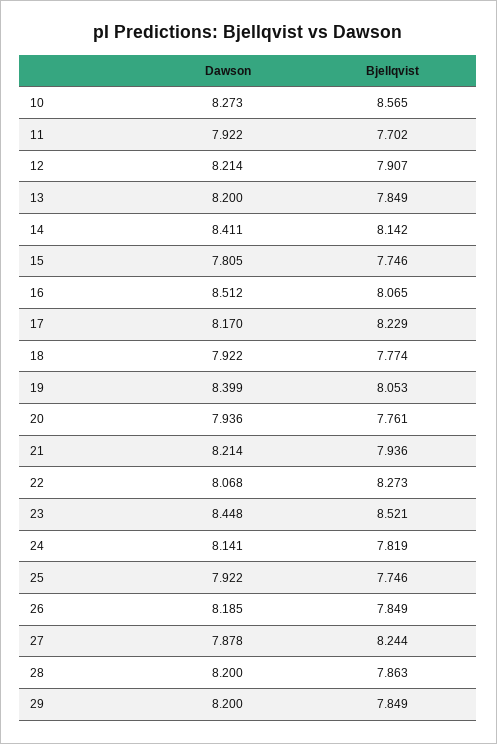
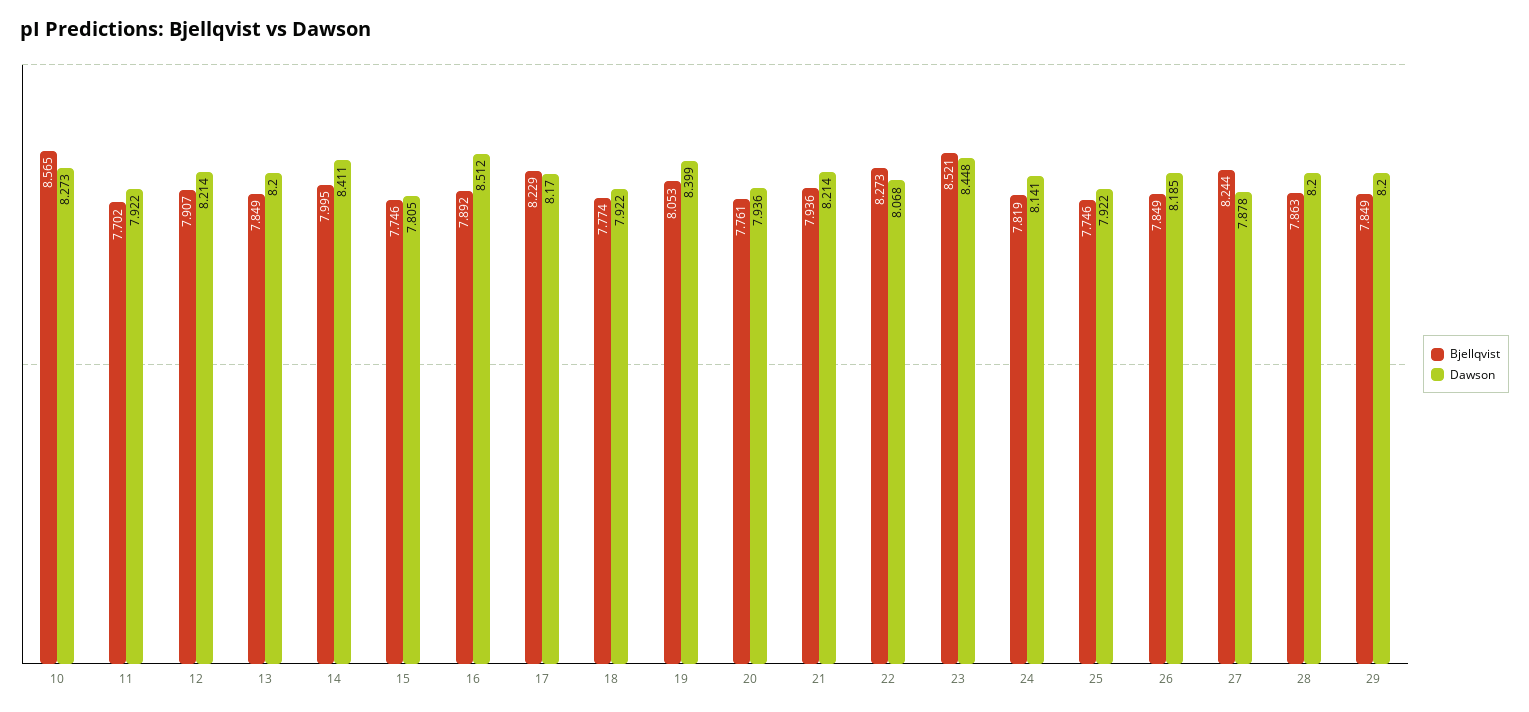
  {
    "Dawson": {
      "10": 8.273,
      "11": 7.922,
      "12": 8.214,
      "13": 8.2,
      "14": 8.411,
      "15": 7.805,
      "16": 8.512,
      "17": 8.17,
      "18": 7.922,
      "19": 8.399,
      "20": 7.936,
      "21": 8.214,
      "22": 8.068,
      "23": 8.448,
      "24": 8.141,
      "25": 7.922,
      "26": 8.185,
      "27": 7.878,
      "28": 8.2,
      "29": 8.2
    },
    "Bjellqvist": {
      "10": 8.565,
      "11": 7.702,
      "12": 7.907,
      "13": 7.849,
-     "14": 8.142,
+     "14": 7.995,
      "15": 7.746,
-     "16": 8.065,
+     "16": 7.892,
      "17": 8.229,
      "18": 7.774,
      "19": 8.053,
      "20": 7.761,
      "21": 7.936,
      "22": 8.273,
      "23": 8.521,
      "24": 7.819,
      "25": 7.746,
      "26": 7.849,
      "27": 8.244,
      "28": 7.863,
      "29": 7.849
    }
  }

